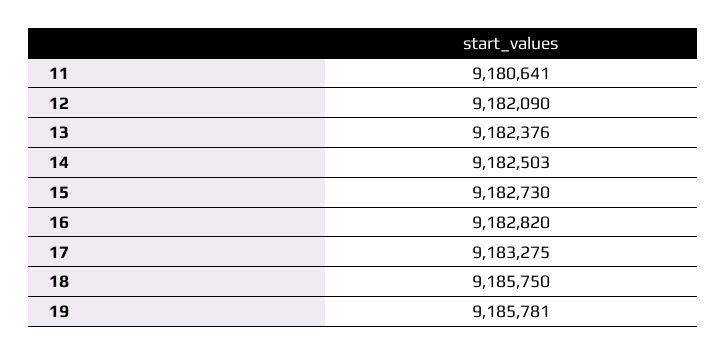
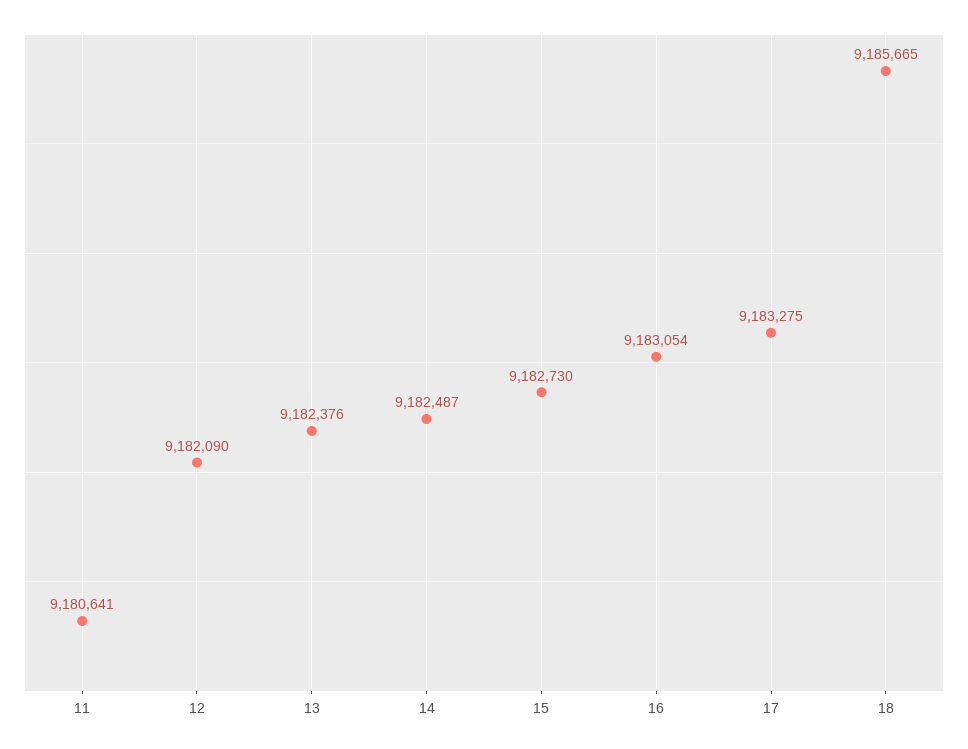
  {
    "11": 9180641,
    "12": 9182090,
    "13": 9182376,
-   "14": 9182503,
+   "14": 9182487,
    "15": 9182730,
-   "16": 9182820,
+   "16": 9183054,
    "17": 9183275,
-   "18": 9185750,
+   "18": 9185665
-   "19": 9185781
  }

